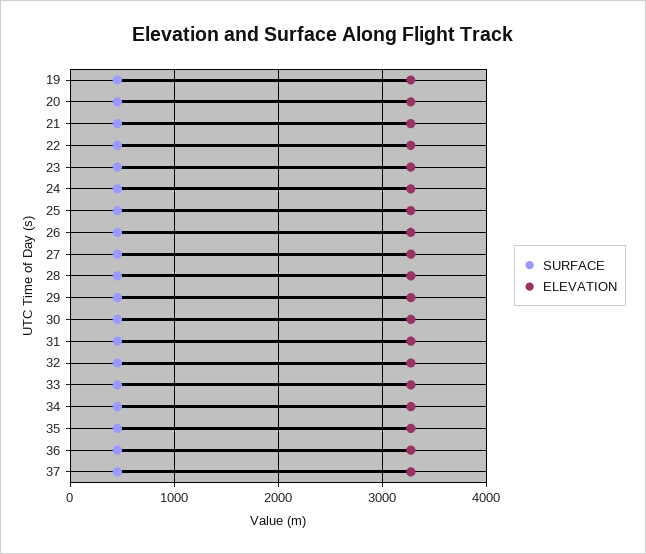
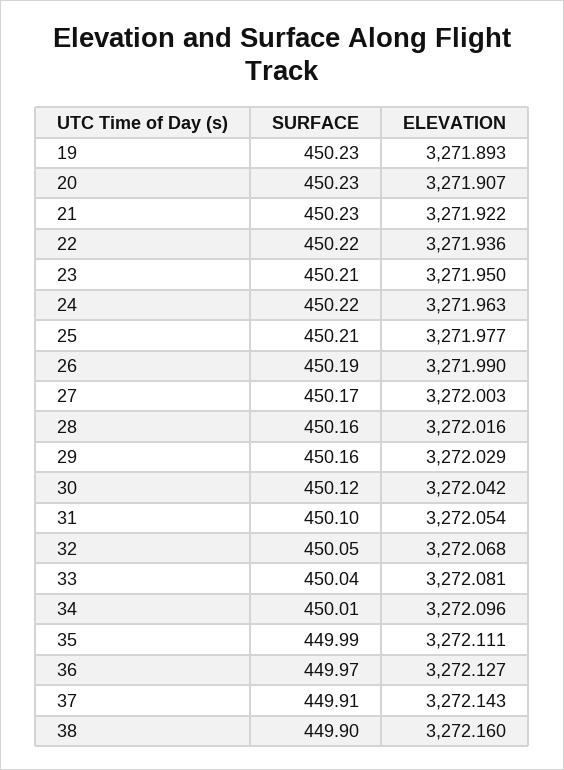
  {
    "SURFACE": {
      "19": 450.23,
      "20": 450.23,
      "21": 450.23,
      "22": 450.22,
      "23": 450.21,
      "24": 450.22,
      "25": 450.21,
      "26": 450.19,
      "27": 450.17,
      "28": 450.16,
      "29": 450.16,
      "30": 450.12,
      "31": 450.1,
      "32": 450.05,
      "33": 450.04,
      "34": 450.01,
      "35": 449.99,
      "36": 449.97,
-     "37": 449.91
+     "37": 449.91,
+     "38": 449.9
    },
    "ELEVATION": {
      "19": 3271.893,
      "20": 3271.907,
      "21": 3271.922,
      "22": 3271.936,
      "23": 3271.95,
      "24": 3271.963,
      "25": 3271.977,
      "26": 3271.99,
      "27": 3272.003,
      "28": 3272.016,
      "29": 3272.029,
      "30": 3272.042,
      "31": 3272.054,
      "32": 3272.068,
      "33": 3272.081,
      "34": 3272.096,
      "35": 3272.111,
      "36": 3272.127,
-     "37": 3272.143
+     "37": 3272.143,
+     "38": 3272.16
    }
  }

